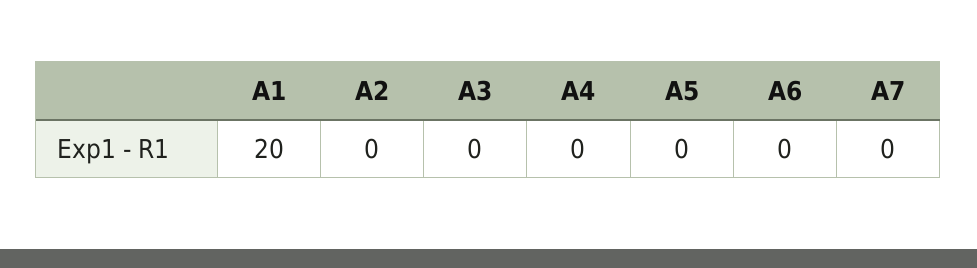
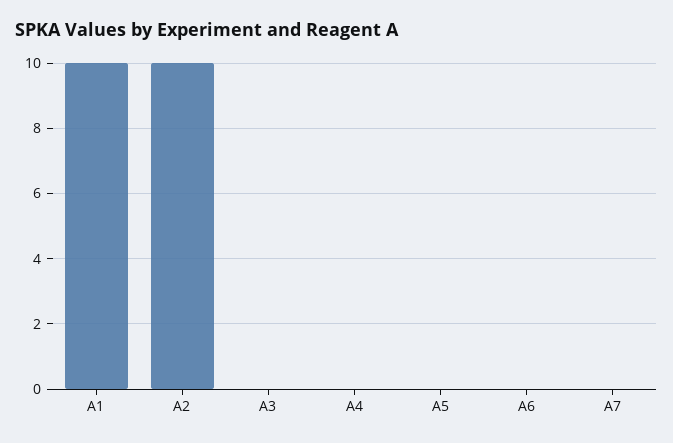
  {
-   "A1": 20,
+   "A1": 10,
-   "A2": 0,
+   "A2": 10,
    "A3": 0,
    "A4": 0,
    "A5": 0,
    "A6": 0,
    "A7": 0
  }

